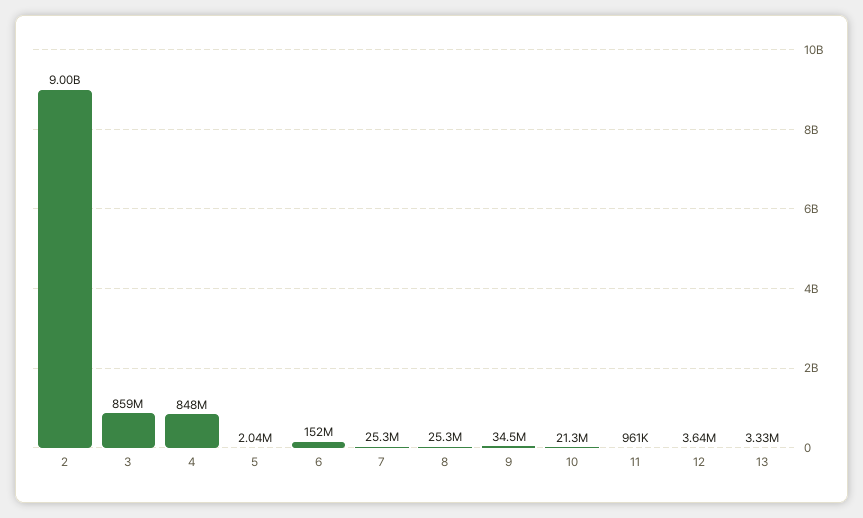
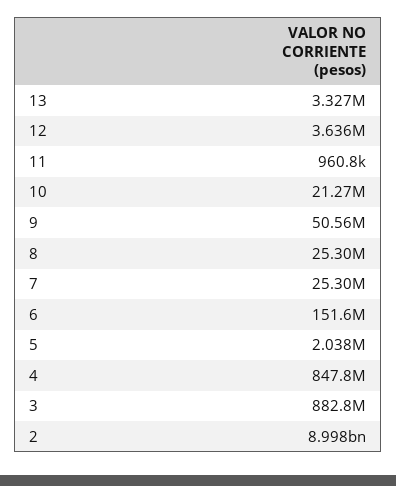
  {
    "2": 8998000000,
-   "3": 859000000,
+   "3": 882800000,
    "4": 847800000,
    "5": 2038000,
    "6": 151600000,
    "7": 25300000,
    "8": 25300000,
-   "9": 34500000,
+   "9": 50560000,
    "10": 21270000,
    "11": 960800,
    "12": 3636000,
    "13": 3327000
  }

